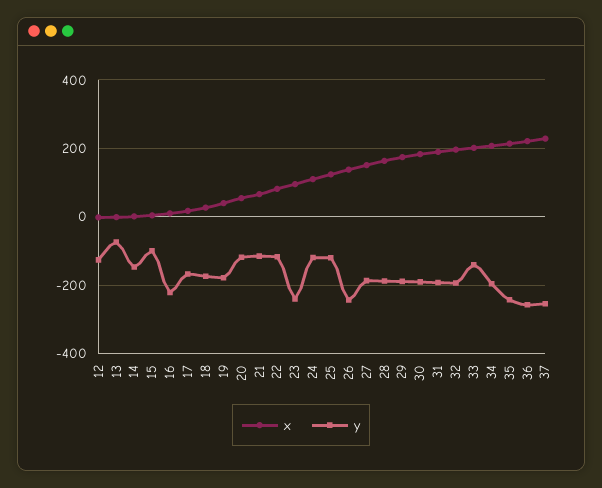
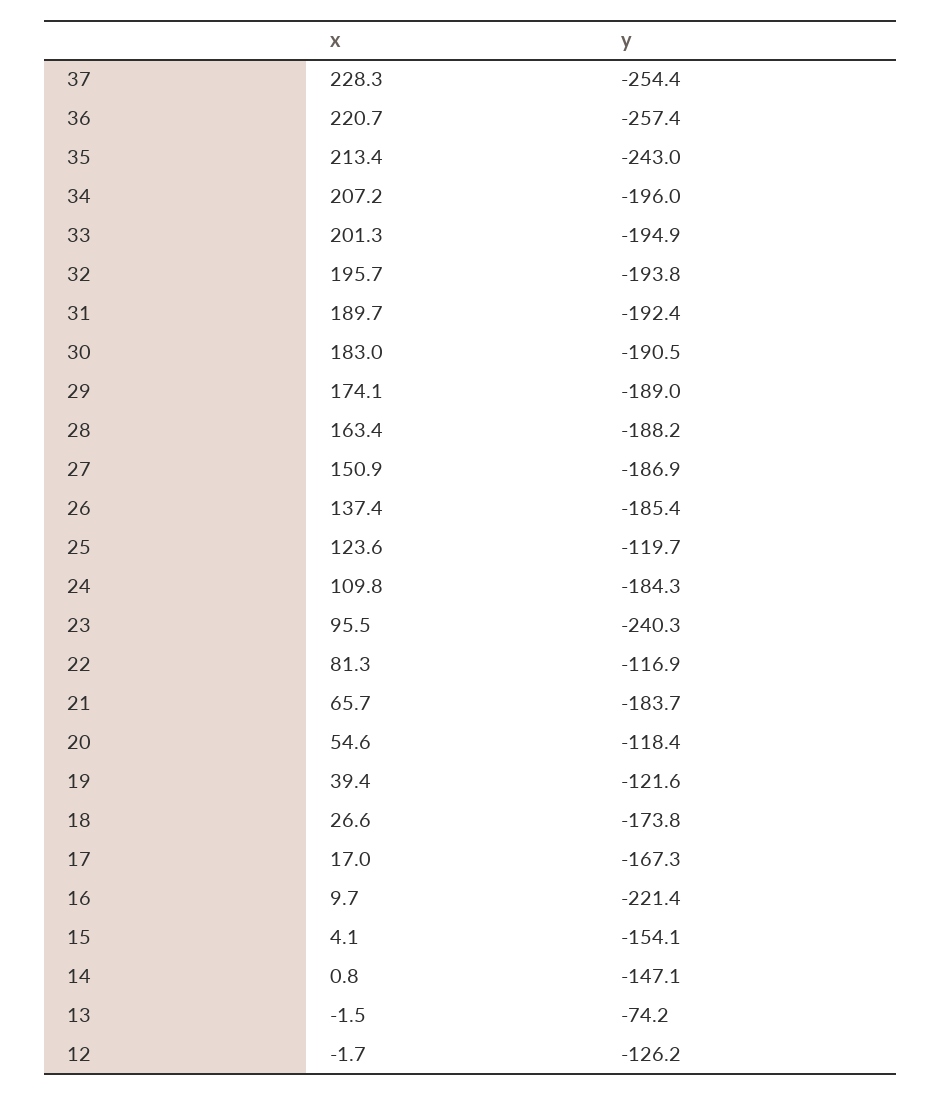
  {
    "x": {
      "12": -1.7,
      "13": -1.5,
      "14": 0.8,
      "15": 4.1,
      "16": 9.7,
      "17": 17,
      "18": 26.6,
      "19": 39.4,
      "20": 54.6,
      "21": 65.7,
      "22": 81.3,
      "23": 95.5,
      "24": 109.8,
      "25": 123.6,
      "26": 137.4,
      "27": 150.9,
      "28": 163.4,
      "29": 174.1,
      "30": 183,
      "31": 189.7,
      "32": 195.7,
      "33": 201.3,
      "34": 207.2,
      "35": 213.4,
      "36": 220.7,
      "37": 228.3
    },
    "y": {
      "12": -126.2,
      "13": -74.2,
      "14": -147.1,
-     "15": -100,
+     "15": -154.1,
      "16": -221.4,
      "17": -167.3,
      "18": -173.8,
-     "19": -180,
+     "19": -121.6,
      "20": -118.4,
-     "21": -120,
+     "21": -183.7,
      "22": -116.9,
      "23": -240.3,
-     "24": -120,
+     "24": -184.3,
      "25": -119.7,
-     "26": -240,
+     "26": -185.4,
      "27": -186.9,
      "28": -188.2,
      "29": -189,
      "30": -190.5,
      "31": -192.4,
      "32": -193.8,
-     "33": -140,
+     "33": -194.9,
      "34": -196,
      "35": -243,
      "36": -257.4,
      "37": -254.4
    }
  }

